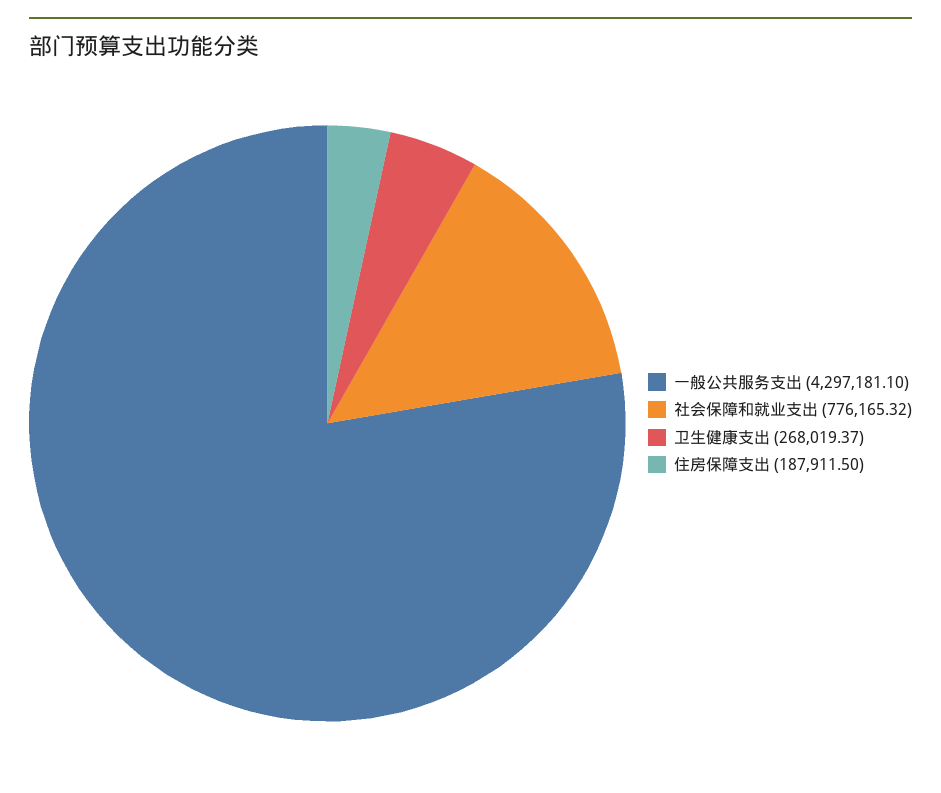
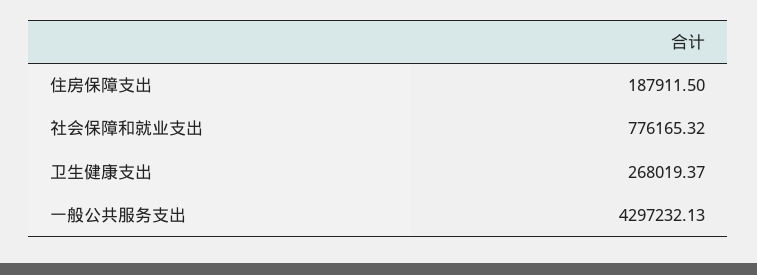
  {
-   "一般公共服务支出": 4297181.1,
+   "一般公共服务支出": 4297232.13,
    "社会保障和就业支出": 776165.32,
    "卫生健康支出": 268019.37,
    "住房保障支出": 187911.5
  }

